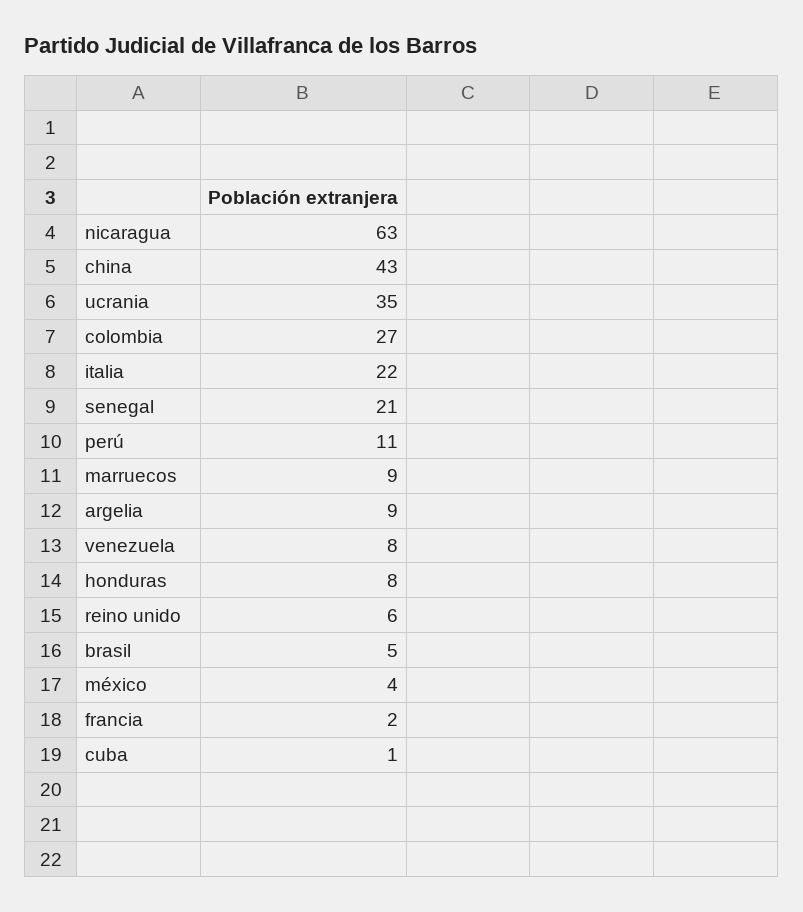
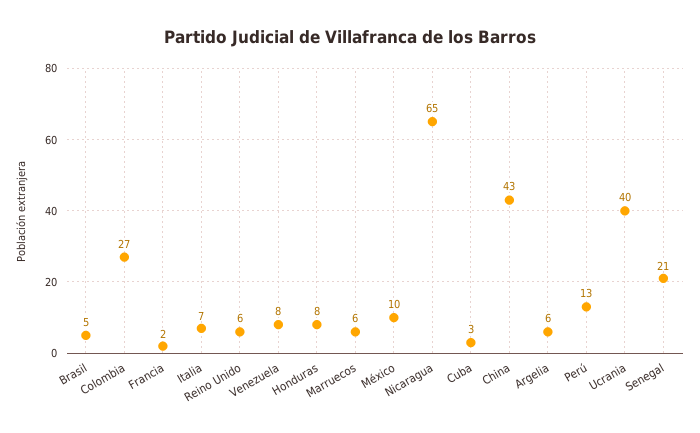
  {
-   "nicaragua": 63,
+   "nicaragua": 65,
    "china": 43,
-   "ucrania": 35,
+   "ucrania": 40,
    "colombia": 27,
-   "italia": 22,
+   "italia": 7,
    "senegal": 21,
-   "perú": 11,
+   "perú": 13,
-   "marruecos": 9,
+   "marruecos": 6,
-   "argelia": 9,
+   "argelia": 6,
    "venezuela": 8,
    "honduras": 8,
    "reino unido": 6,
    "brasil": 5,
-   "méxico": 4,
+   "méxico": 10,
    "francia": 2,
-   "cuba": 1
+   "cuba": 3
  }

